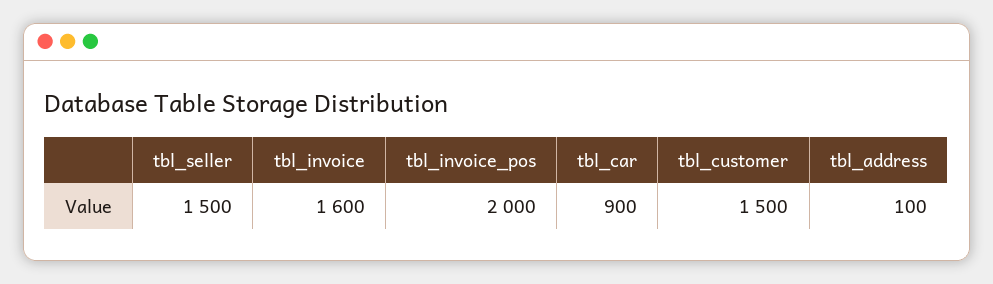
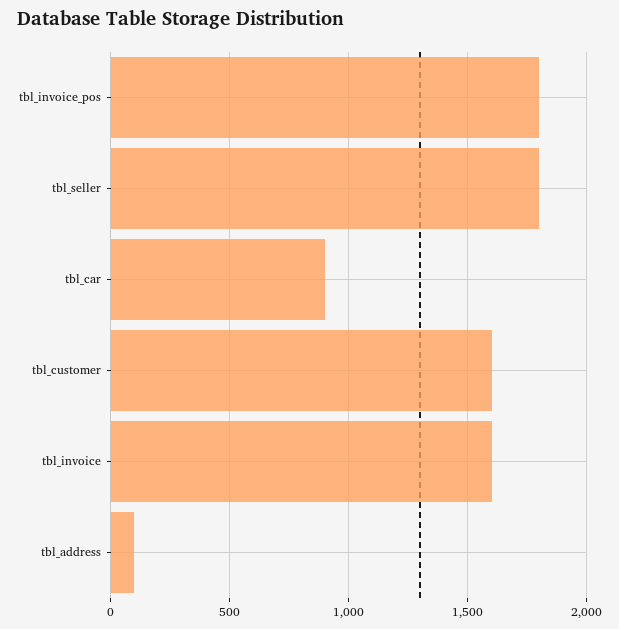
  {
-   "tbl_seller": 1500,
+   "tbl_seller": 1800,
    "tbl_invoice": 1600,
-   "tbl_invoice_pos": 2000,
+   "tbl_invoice_pos": 1800,
    "tbl_car": 900,
-   "tbl_customer": 1500,
+   "tbl_customer": 1600,
    "tbl_address": 100
  }

